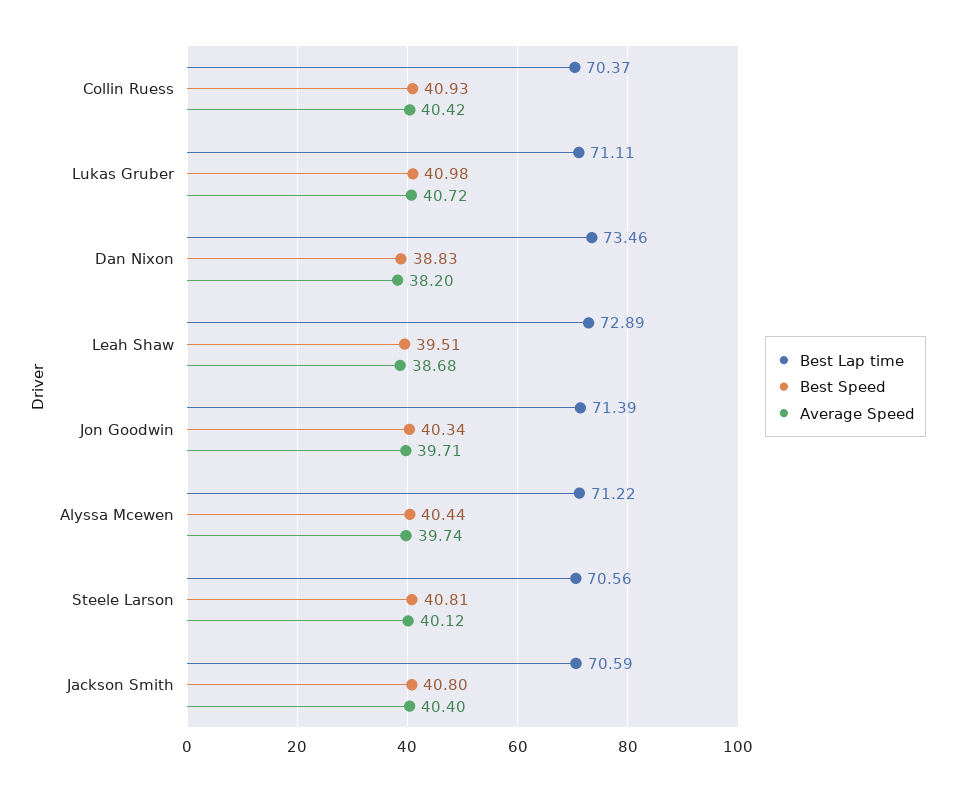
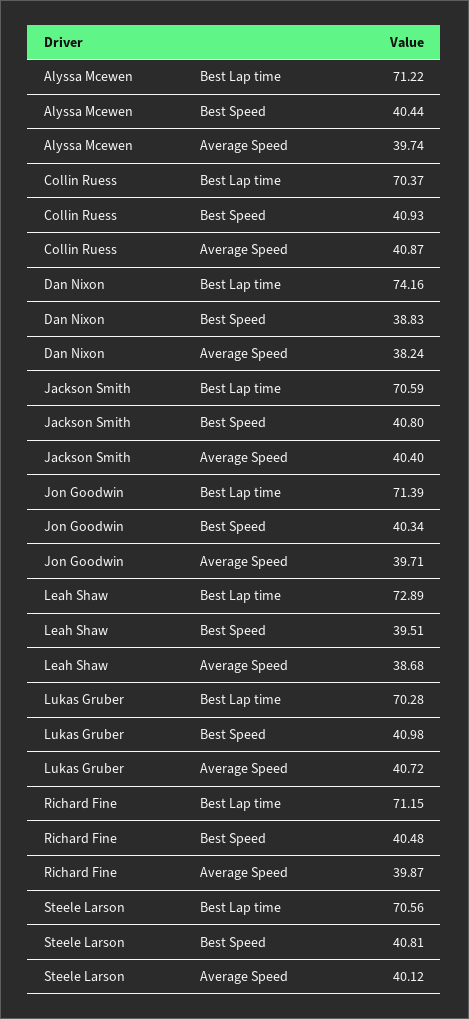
  {
    "Best Lap time": {
      "Collin Ruess": 70.37,
-     "Lukas Gruber": 71.11,
+     "Lukas Gruber": 70.28,
-     "Dan Nixon": 73.46,
+     "Dan Nixon": 74.16,
      "Leah Shaw": 72.89,
      "Jon Goodwin": 71.39,
      "Alyssa Mcewen": 71.22,
      "Steele Larson": 70.56,
-     "Jackson Smith": 70.59
+     "Jackson Smith": 70.59,
+     "Richard Fine": 71.15
    },
    "Best Speed": {
      "Collin Ruess": 40.93,
      "Lukas Gruber": 40.98,
      "Dan Nixon": 38.83,
      "Leah Shaw": 39.51,
      "Jon Goodwin": 40.34,
      "Alyssa Mcewen": 40.44,
      "Steele Larson": 40.81,
-     "Jackson Smith": 40.8
+     "Jackson Smith": 40.8,
+     "Richard Fine": 40.48
    },
    "Average Speed": {
-     "Collin Ruess": 40.42,
+     "Collin Ruess": 40.87,
      "Lukas Gruber": 40.72,
-     "Dan Nixon": 38.2,
+     "Dan Nixon": 38.24,
      "Leah Shaw": 38.68,
      "Jon Goodwin": 39.71,
      "Alyssa Mcewen": 39.74,
      "Steele Larson": 40.12,
-     "Jackson Smith": 40.4
+     "Jackson Smith": 40.4,
+     "Richard Fine": 39.87
    }
  }

